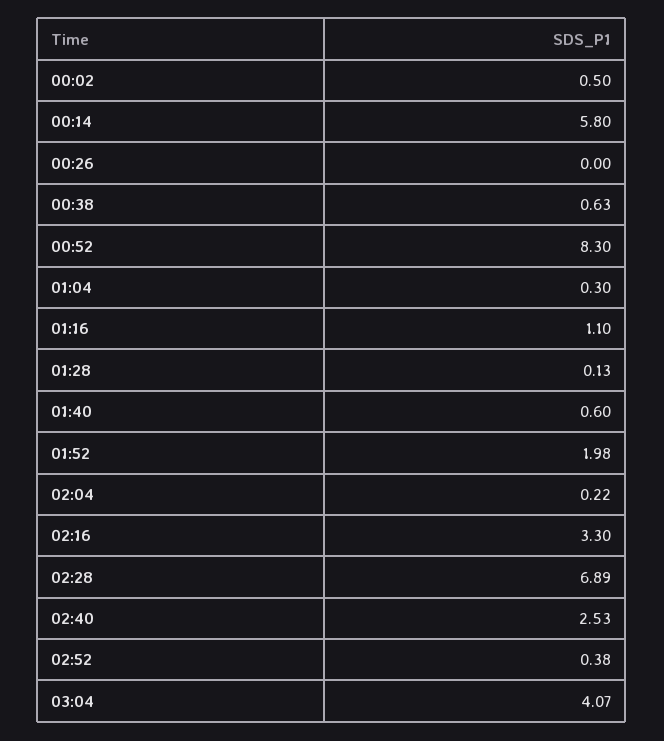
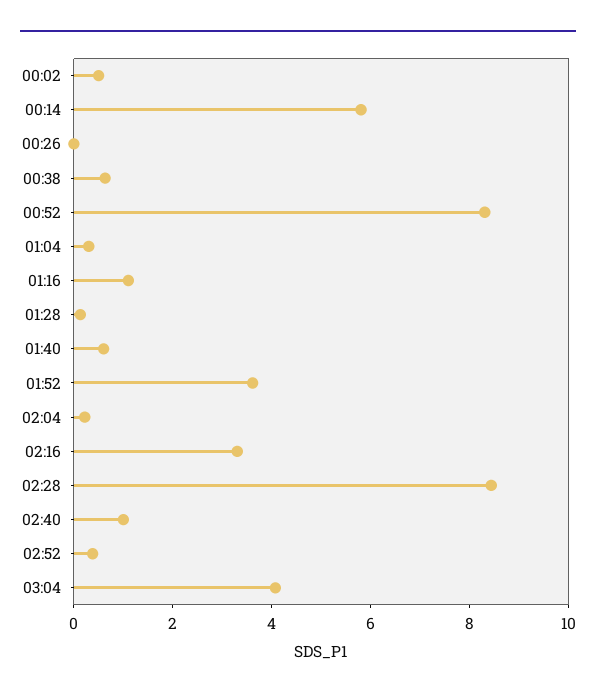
  {
    "00:02": 0.5,
    "00:14": 5.8,
    "00:26": 0,
    "00:38": 0.63,
    "00:52": 8.3,
    "01:04": 0.3,
    "01:16": 1.1,
    "01:28": 0.13,
    "01:40": 0.6,
-   "01:52": 1.98,
+   "01:52": 3.5,
    "02:04": 0.22,
    "02:16": 3.3,
-   "02:28": 6.89,
+   "02:28": 8.5,
-   "02:40": 2.53,
+   "02:40": 1,
    "02:52": 0.38,
    "03:04": 4.07
  }

